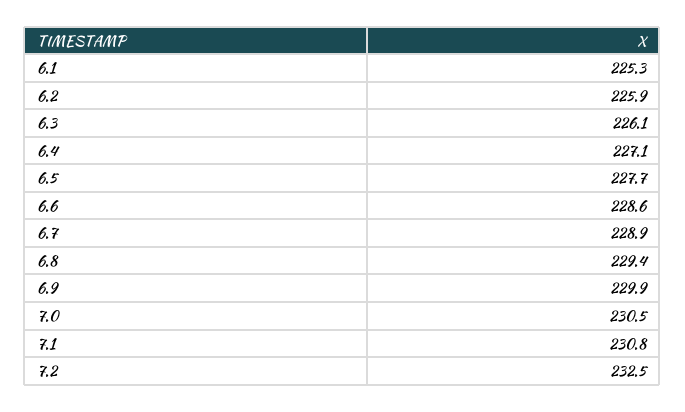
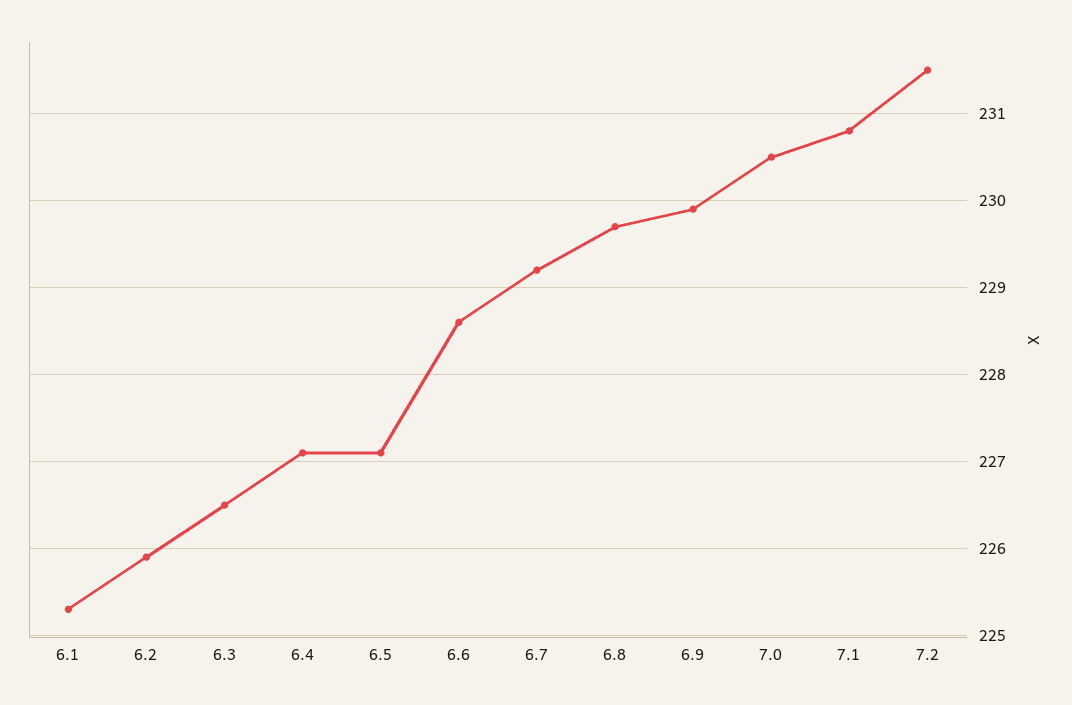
  {
    "6.1": 225.3,
    "6.2": 225.9,
-   "6.3": 226.1,
+   "6.3": 226.5,
    "6.4": 227.1,
-   "6.5": 227.7,
+   "6.5": 227.1,
    "6.6": 228.6,
-   "6.7": 228.9,
+   "6.7": 229.2,
-   "6.8": 229.4,
+   "6.8": 229.7,
    "6.9": 229.9,
    "7.0": 230.5,
    "7.1": 230.8,
-   "7.2": 232.5
+   "7.2": 231.5
  }

